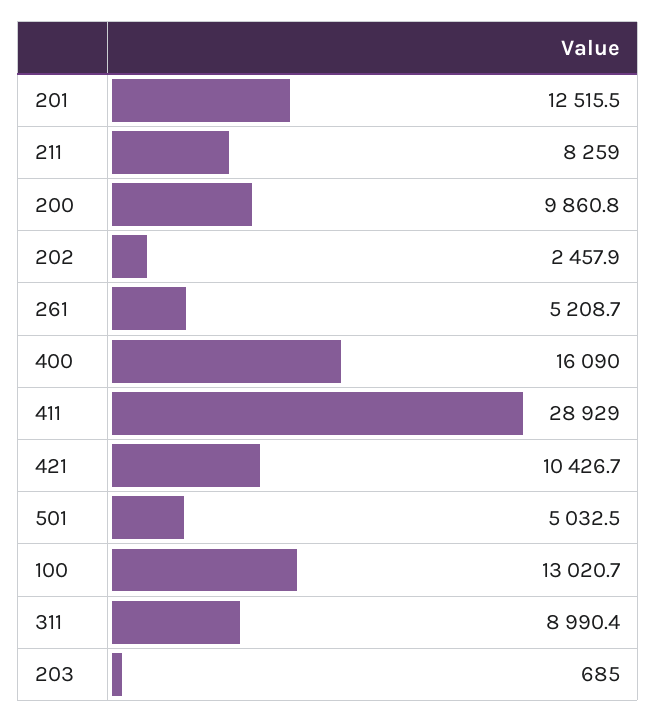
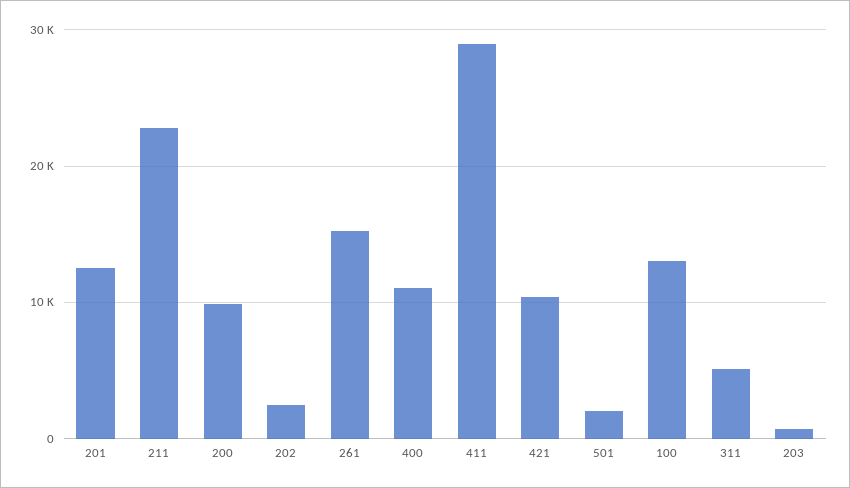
  {
    "201": 12515.5,
-   "211": 8259,
+   "211": 23000,
    "200": 9860.8,
    "202": 2457.9,
-   "261": 5208.7,
+   "261": 15000,
-   "400": 16090,
+   "400": 11000,
    "411": 28929,
    "421": 10426.7,
-   "501": 5032.5,
+   "501": 2000,
    "100": 13020.7,
-   "311": 8990.4,
+   "311": 5000,
    "203": 685
  }

